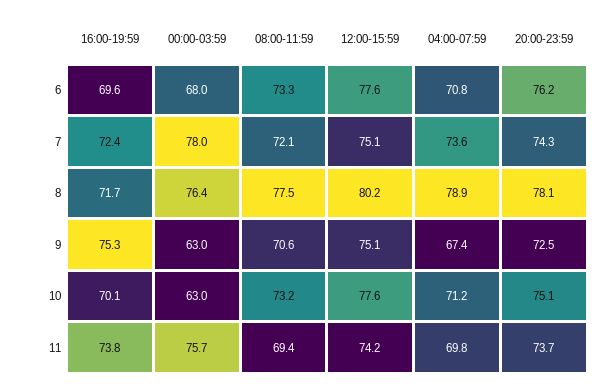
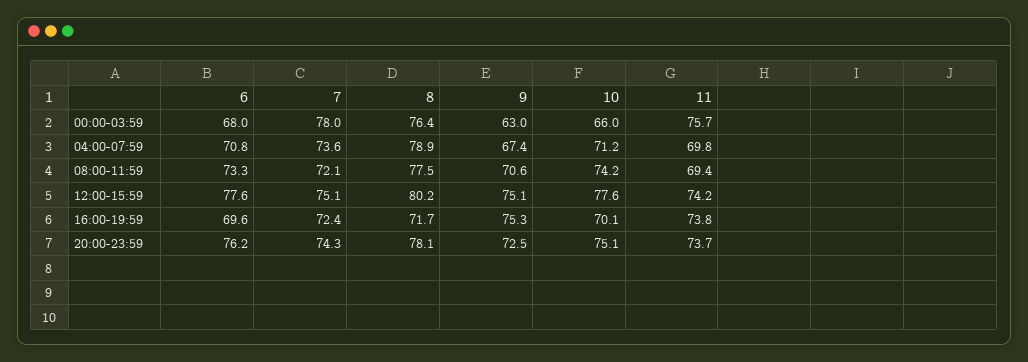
  {
    "16:00-19:59": {
      "6": 69.6,
      "7": 72.4,
      "8": 71.7,
      "9": 75.3,
      "10": 70.1,
      "11": 73.8
    },
    "00:00-03:59": {
      "6": 68,
      "7": 78,
      "8": 76.4,
      "9": 63,
-     "10": 63,
+     "10": 66,
      "11": 75.7
    },
    "08:00-11:59": {
      "6": 73.3,
      "7": 72.1,
      "8": 77.5,
      "9": 70.6,
-     "10": 73.2,
+     "10": 74.2,
      "11": 69.4
    },
    "12:00-15:59": {
      "6": 77.6,
      "7": 75.1,
      "8": 80.2,
      "9": 75.1,
      "10": 77.6,
      "11": 74.2
    },
    "04:00-07:59": {
      "6": 70.8,
      "7": 73.6,
      "8": 78.9,
      "9": 67.4,
      "10": 71.2,
      "11": 69.8
    },
    "20:00-23:59": {
      "6": 76.2,
      "7": 74.3,
      "8": 78.1,
      "9": 72.5,
      "10": 75.1,
      "11": 73.7
    }
  }

